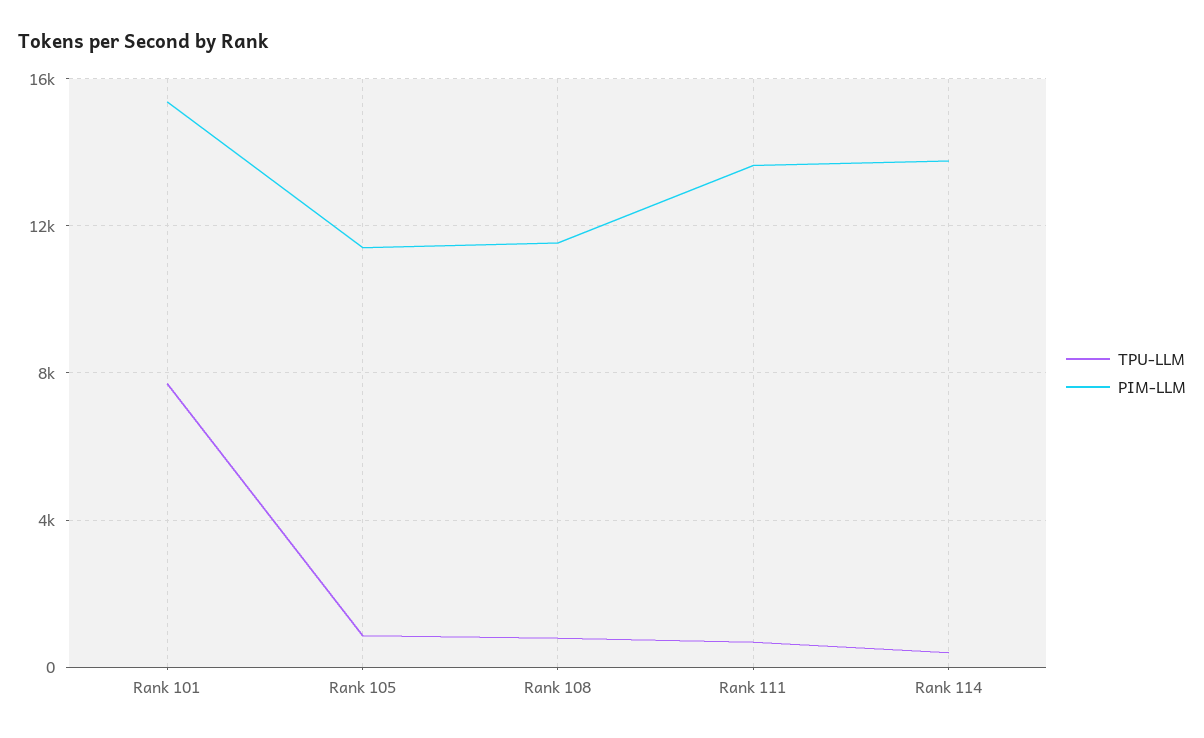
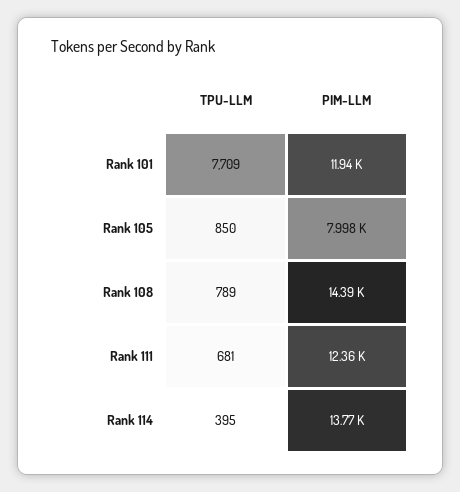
  {
    "TPU-LLM": {
      "Rank 101": 7709,
      "Rank 105": 850,
      "Rank 108": 789,
      "Rank 111": 681,
      "Rank 114": 395
    },
    "PIM-LLM": {
-     "Rank 101": 15500,
+     "Rank 101": 11940,
-     "Rank 105": 11500,
+     "Rank 105": 7998,
-     "Rank 108": 11500,
+     "Rank 108": 14390,
-     "Rank 111": 13500,
+     "Rank 111": 12360,
      "Rank 114": 13770
    }
  }

